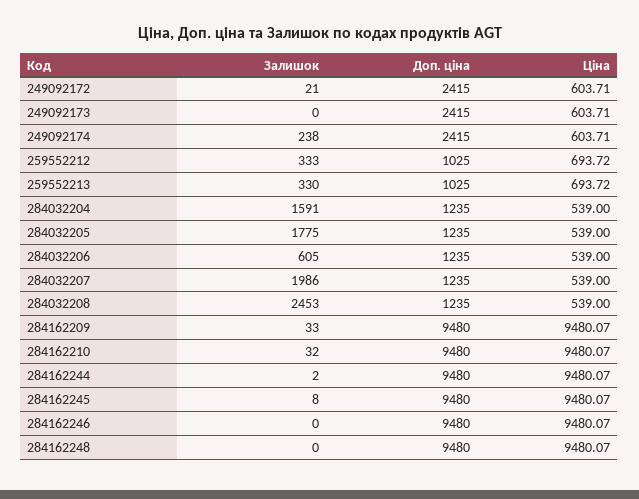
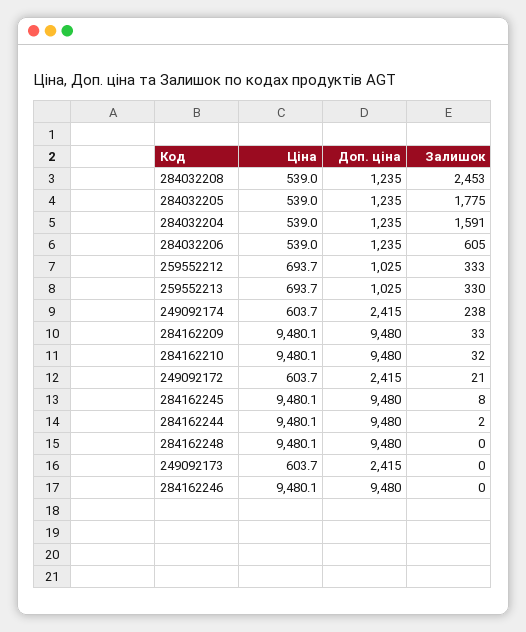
  {
    "Залишок": {
      "249092172": 21,
      "249092173": 0,
      "249092174": 238,
      "259552212": 333,
      "259552213": 330,
      "284032204": 1591,
      "284032205": 1775,
      "284032206": 605,
-     "284032207": 1986,
      "284032208": 2453,
      "284162209": 33,
      "284162210": 32,
      "284162244": 2,
      "284162245": 8,
      "284162246": 0,
      "284162248": 0
    },
    "Доп. ціна": {
      "249092172": 2415,
      "249092173": 2415,
      "249092174": 2415,
      "259552212": 1025,
      "259552213": 1025,
      "284032204": 1235,
      "284032205": 1235,
      "284032206": 1235,
-     "284032207": 1235,
      "284032208": 1235,
      "284162209": 9480,
      "284162210": 9480,
      "284162244": 9480,
      "284162245": 9480,
      "284162246": 9480,
      "284162248": 9480
    },
    "Ціна": {
      "249092172": 603.71,
      "249092173": 603.71,
      "249092174": 603.71,
      "259552212": 693.72,
      "259552213": 693.72,
      "284032204": 539,
      "284032205": 539,
      "284032206": 539,
-     "284032207": 539,
      "284032208": 539,
      "284162209": 9480.07,
      "284162210": 9480.07,
      "284162244": 9480.07,
      "284162245": 9480.07,
      "284162246": 9480.07,
      "284162248": 9480.07
    }
  }

